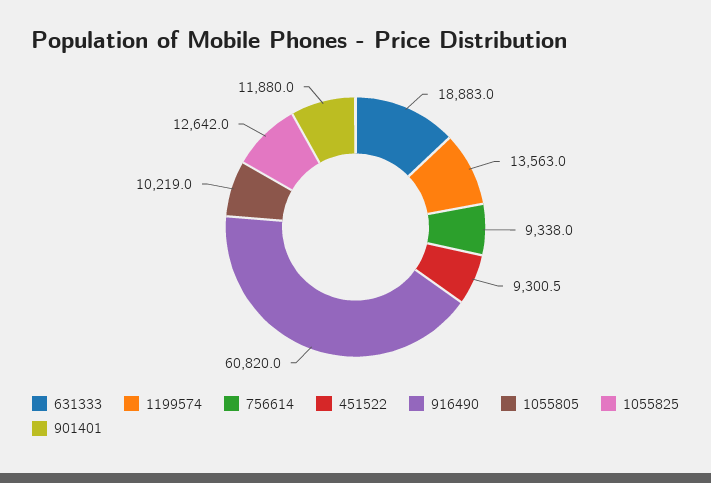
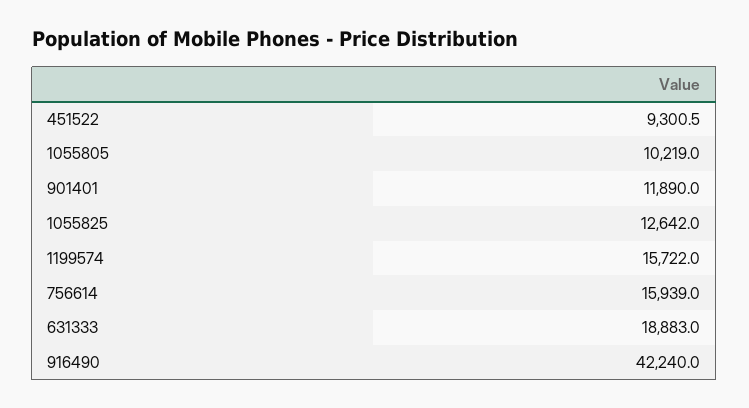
  {
    "631333": 18883,
-   "1199574": 13563,
+   "1199574": 15722,
-   "756614": 9338,
+   "756614": 15939,
    "451522": 9300.5,
-   "916490": 60820,
+   "916490": 42240,
    "1055805": 10219,
    "1055825": 12642,
-   "901401": 11880
+   "901401": 11890
  }

